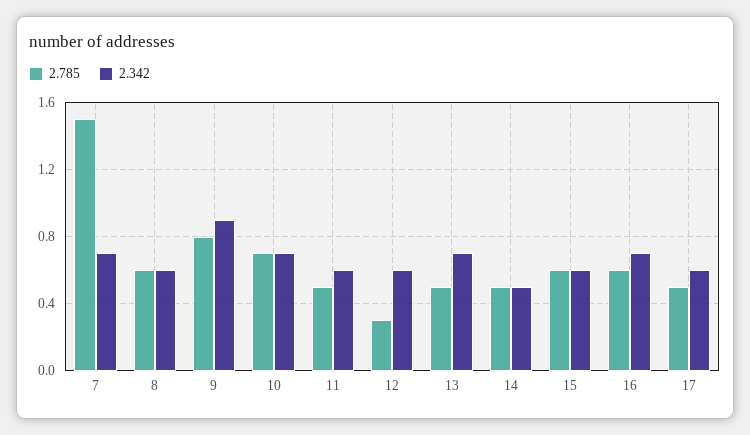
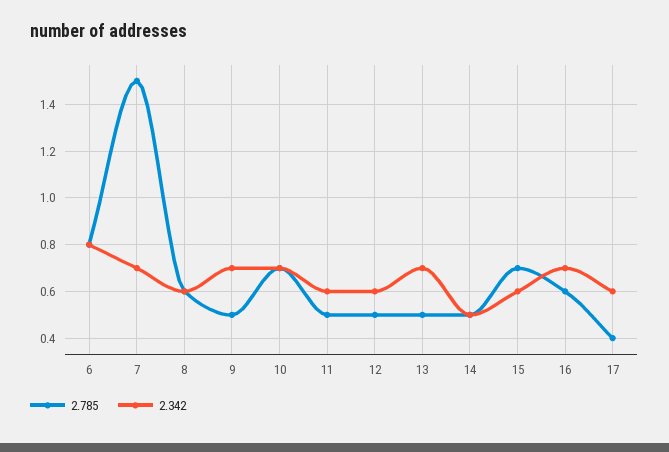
  {
    "2.785": {
      "7": 1.5,
      "8": 0.6,
-     "9": 0.8,
+     "9": 0.5,
      "10": 0.7,
      "11": 0.5,
-     "12": 0.3,
+     "12": 0.5,
      "13": 0.5,
      "14": 0.5,
-     "15": 0.6,
+     "15": 0.7,
      "16": 0.6,
-     "17": 0.5
+     "17": 0.4,
+     "6": 0.8
    },
    "2.342": {
      "7": 0.7,
      "8": 0.6,
-     "9": 0.9,
+     "9": 0.7,
      "10": 0.7,
      "11": 0.6,
      "12": 0.6,
      "13": 0.7,
      "14": 0.5,
      "15": 0.6,
      "16": 0.7,
-     "17": 0.6
+     "17": 0.6,
+     "6": 0.8
    }
  }

